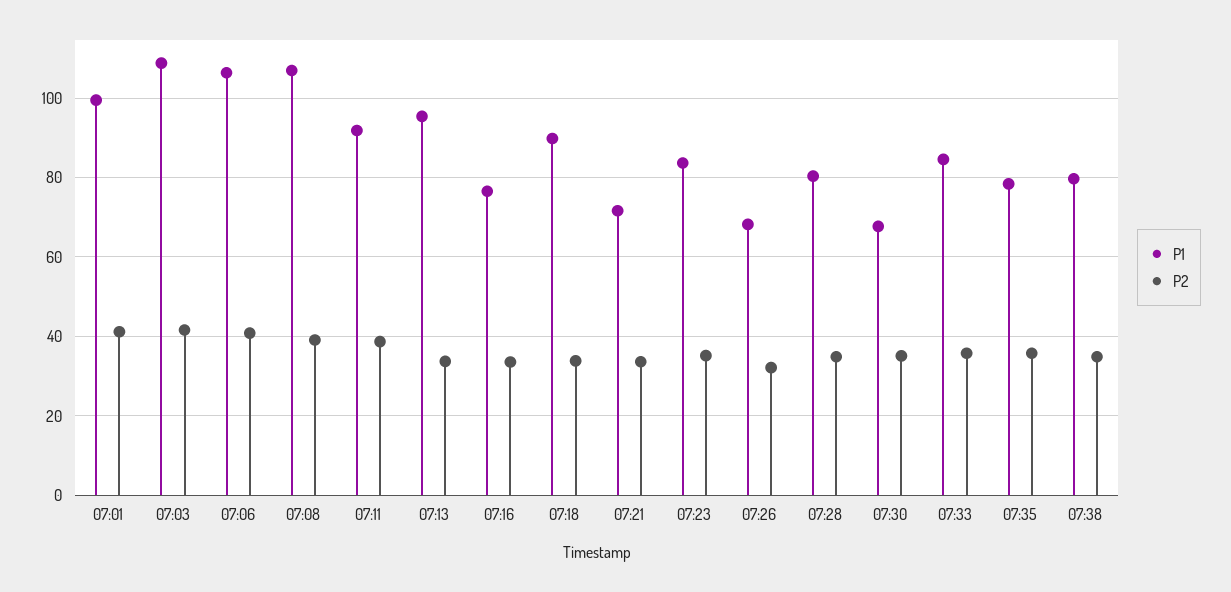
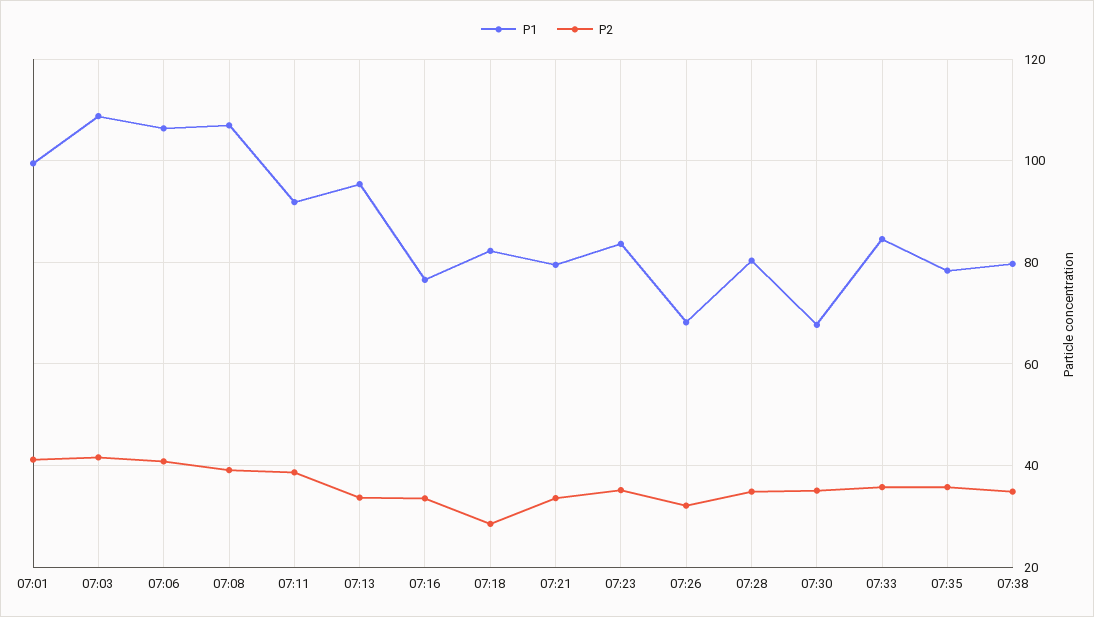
  {
    "P1": {
      "07:01": 100,
      "07:03": 108,
      "07:06": 106,
      "07:08": 106,
      "07:11": 92,
      "07:13": 96,
      "07:16": 76,
-     "07:18": 90,
+     "07:18": 82,
-     "07:21": 72,
+     "07:21": 80,
      "07:23": 84,
      "07:26": 68,
      "07:28": 80,
      "07:30": 68,
      "07:33": 84,
      "07:35": 78,
      "07:38": 80
    },
    "P2": {
      "07:01": 42,
      "07:03": 42,
      "07:06": 40,
      "07:08": 40,
      "07:11": 38,
      "07:13": 34,
      "07:16": 34,
-     "07:18": 34,
+     "07:18": 28,
      "07:21": 34,
      "07:23": 36,
      "07:26": 32,
      "07:28": 34,
      "07:30": 36,
      "07:33": 36,
      "07:35": 36,
      "07:38": 34
    }
  }

